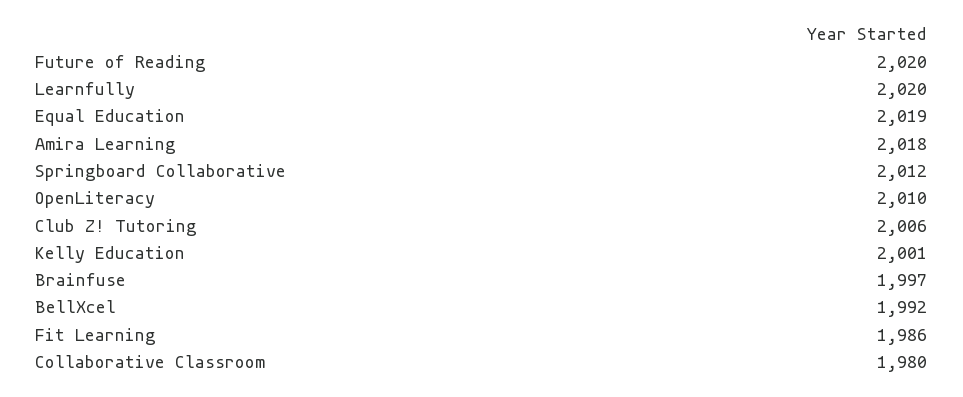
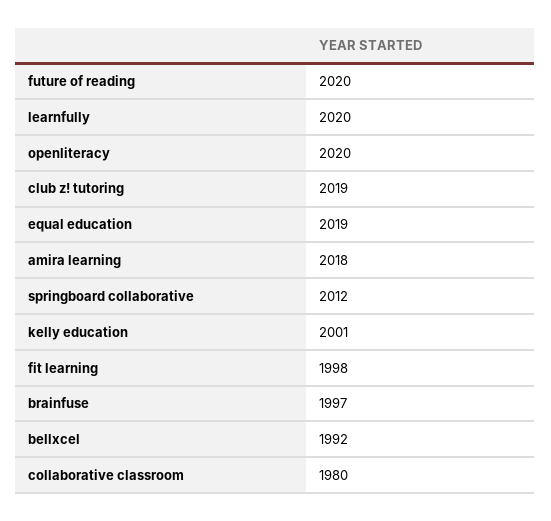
  {
    "Future of Reading": 2020,
    "Learnfully": 2020,
    "Equal Education": 2019,
    "Amira Learning": 2018,
    "Springboard Collaborative": 2012,
-   "OpenLiteracy": 2010,
+   "OpenLiteracy": 2020,
-   "Club Z! Tutoring": 2006,
+   "Club Z! Tutoring": 2019,
    "Kelly Education": 2001,
    "Brainfuse": 1997,
    "BellXcel": 1992,
-   "Fit Learning": 1986,
+   "Fit Learning": 1998,
    "Collaborative Classroom": 1980
  }

